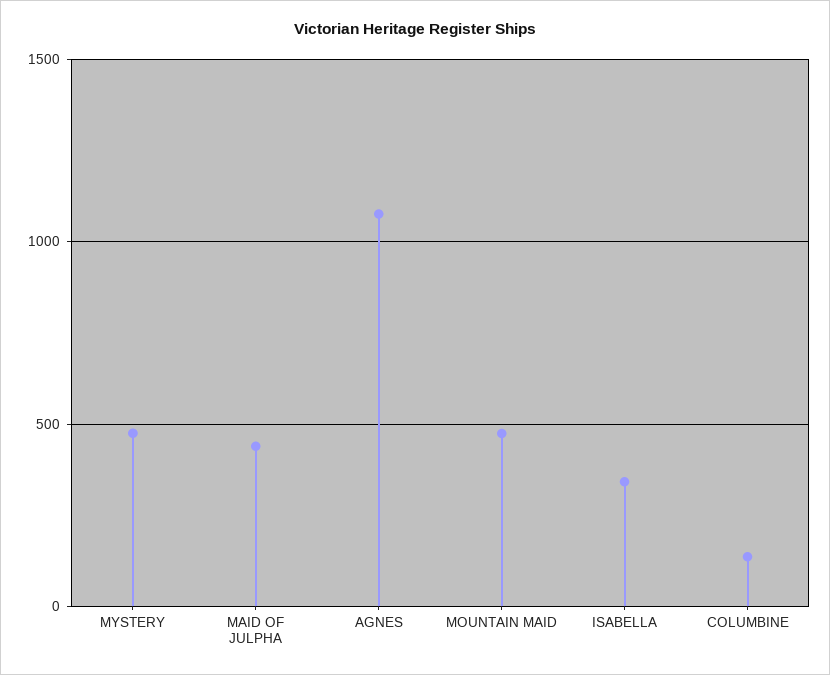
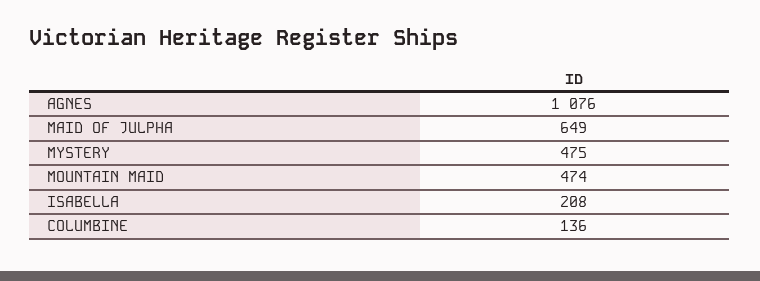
  {
    "MYSTERY": 475,
-   "MAID OF JULPHA": 450,
+   "MAID OF JULPHA": 649,
    "AGNES": 1076,
    "MOUNTAIN MAID": 474,
-   "ISABELLA": 350,
+   "ISABELLA": 208,
    "COLUMBINE": 136
  }

